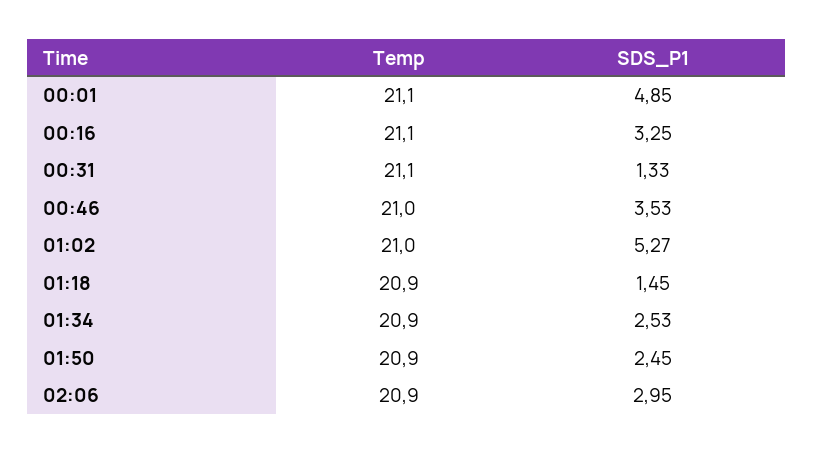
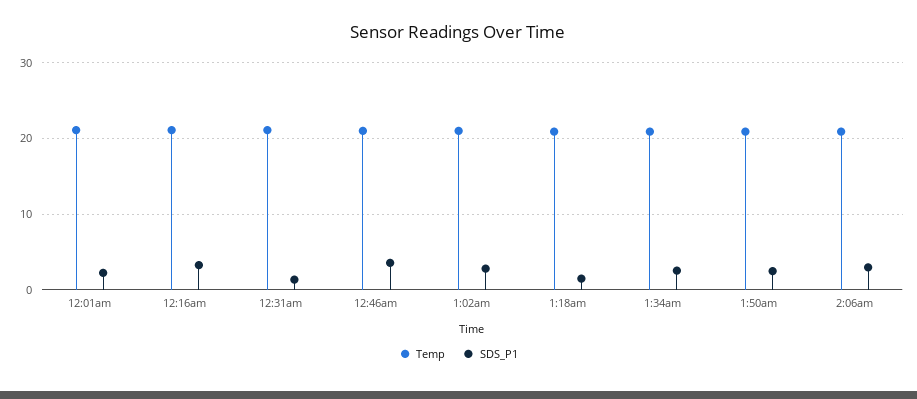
  {
    "Temp": {
      "00:01": 21.1,
      "00:16": 21.1,
      "00:31": 21.1,
      "00:46": 21,
      "01:02": 21,
      "01:18": 20.9,
      "01:34": 20.9,
      "01:50": 20.9,
      "02:06": 20.9
    },
    "SDS_P1": {
-     "00:01": 4.85,
+     "00:01": 2,
      "00:16": 3.25,
      "00:31": 1.33,
      "00:46": 3.53,
-     "01:02": 5.27,
+     "01:02": 3,
      "01:18": 1.45,
      "01:34": 2.53,
      "01:50": 2.45,
      "02:06": 2.95
    }
  }

